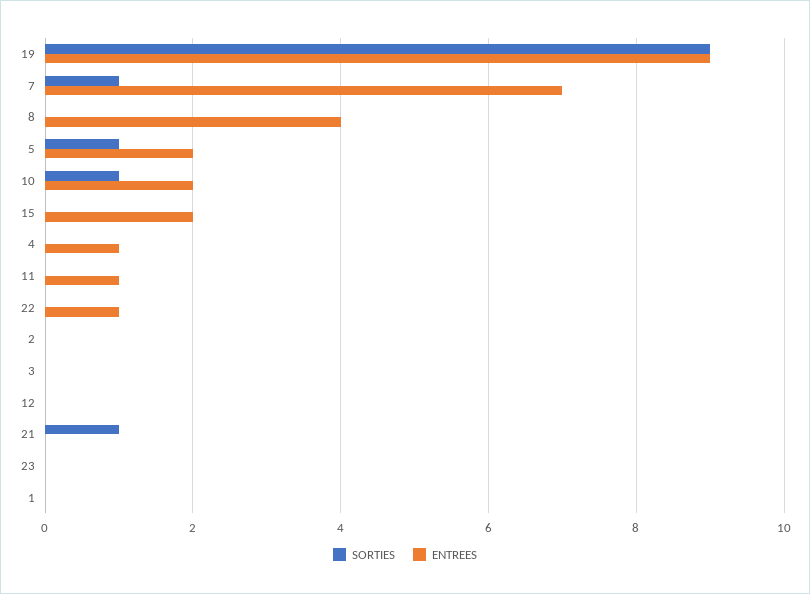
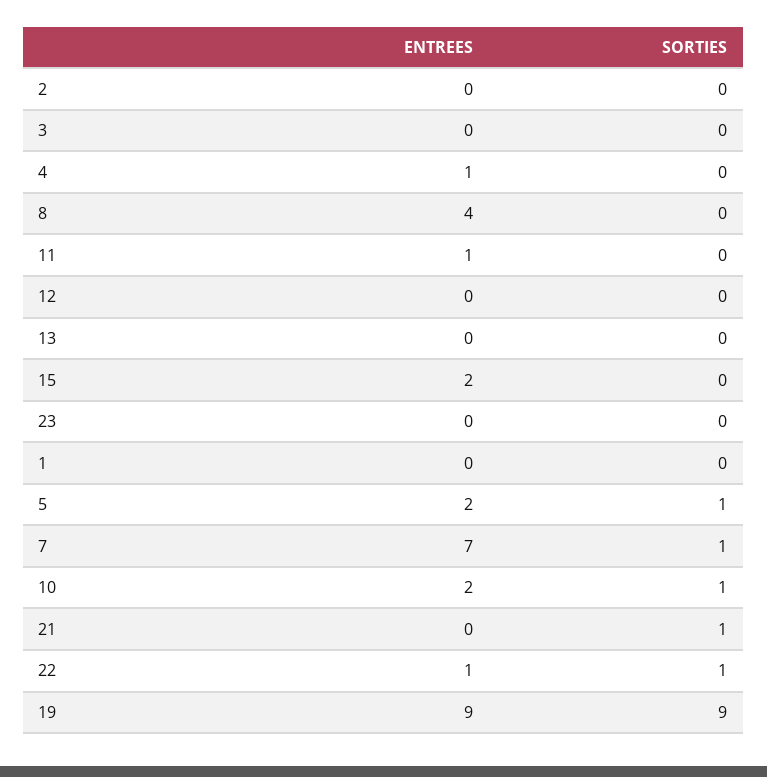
  {
    "SORTIES": {
      "19": 9,
      "7": 1,
      "8": 0,
      "5": 1,
      "10": 1,
      "15": 0,
      "4": 0,
      "11": 0,
-     "22": 0,
+     "22": 1,
      "2": 0,
      "3": 0,
      "12": 0,
      "21": 1,
      "23": 0,
-     "1": 0
+     "1": 0,
+     "13": 0
    },
    "ENTREES": {
      "19": 9,
      "7": 7,
      "8": 4,
      "5": 2,
      "10": 2,
      "15": 2,
      "4": 1,
      "11": 1,
      "22": 1,
      "2": 0,
      "3": 0,
      "12": 0,
      "21": 0,
      "23": 0,
-     "1": 0
+     "1": 0,
+     "13": 0
    }
  }

